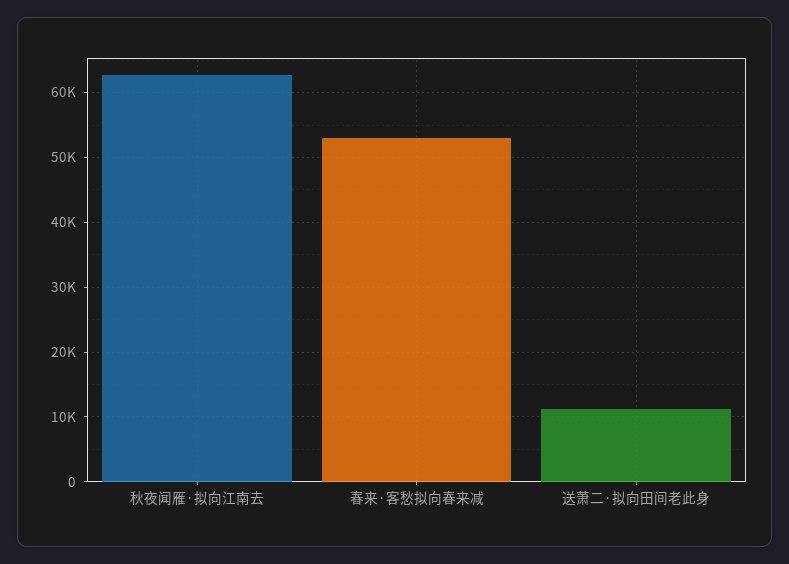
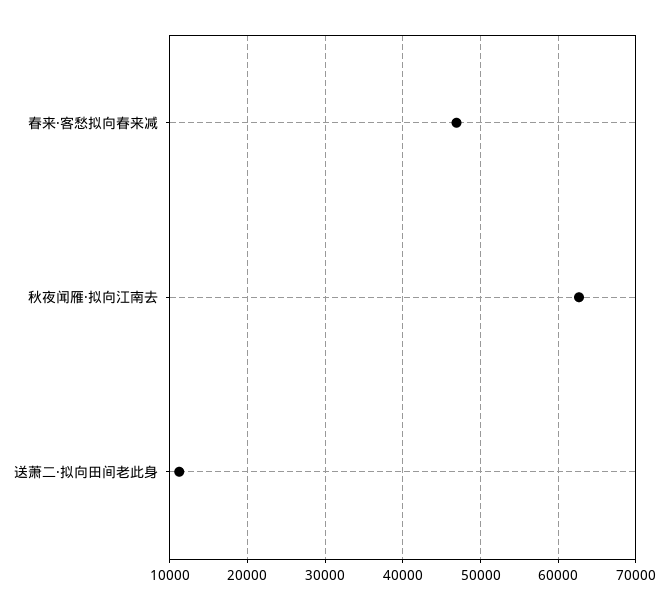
  {
    "秋夜闻雁·拟向江南去": 63000,
-   "春来·客愁拟向春来减": 53000,
+   "春来·客愁拟向春来减": 47000,
    "送萧二·拟向田间老此身": 11000
  }

